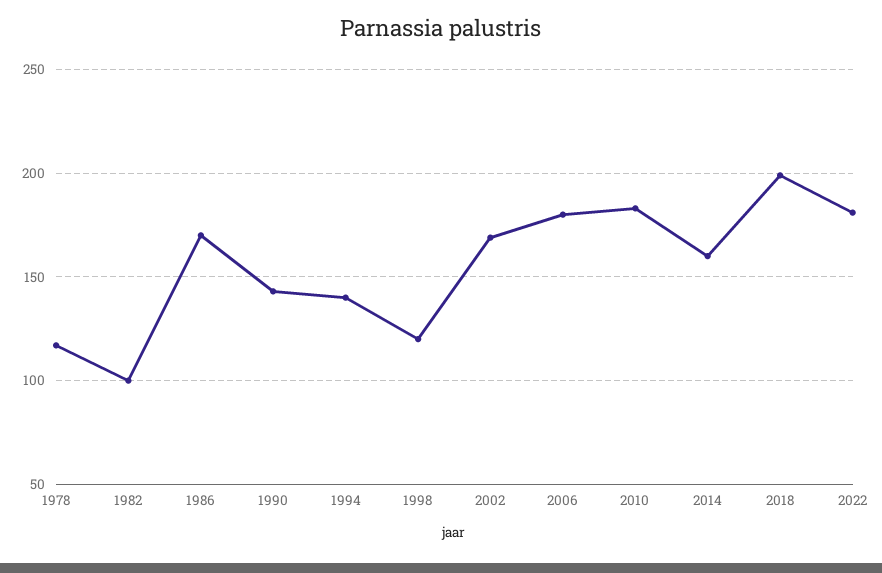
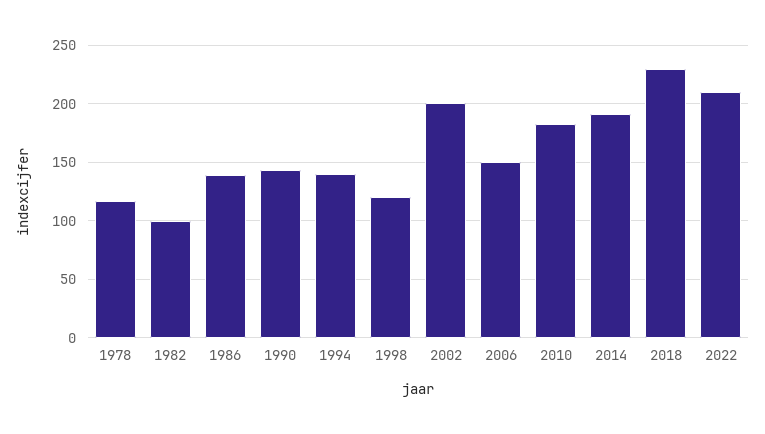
  {
    "1978": 115,
    "1982": 100,
-   "1986": 170,
+   "1986": 140,
    "1990": 145,
    "1994": 140,
    "1998": 120,
-   "2002": 170,
+   "2002": 200,
-   "2006": 180,
+   "2006": 150,
    "2010": 185,
-   "2014": 160,
+   "2014": 190,
-   "2018": 200,
+   "2018": 230,
-   "2022": 180
+   "2022": 210
  }

